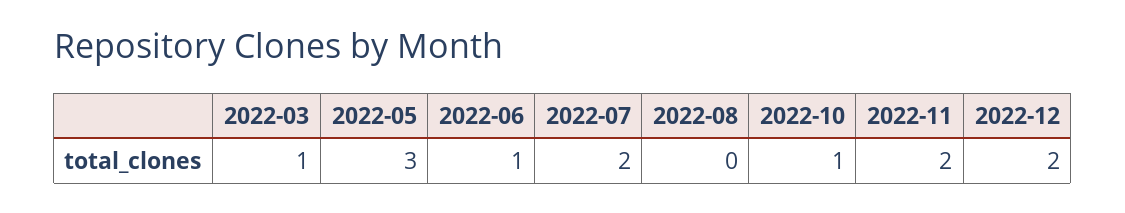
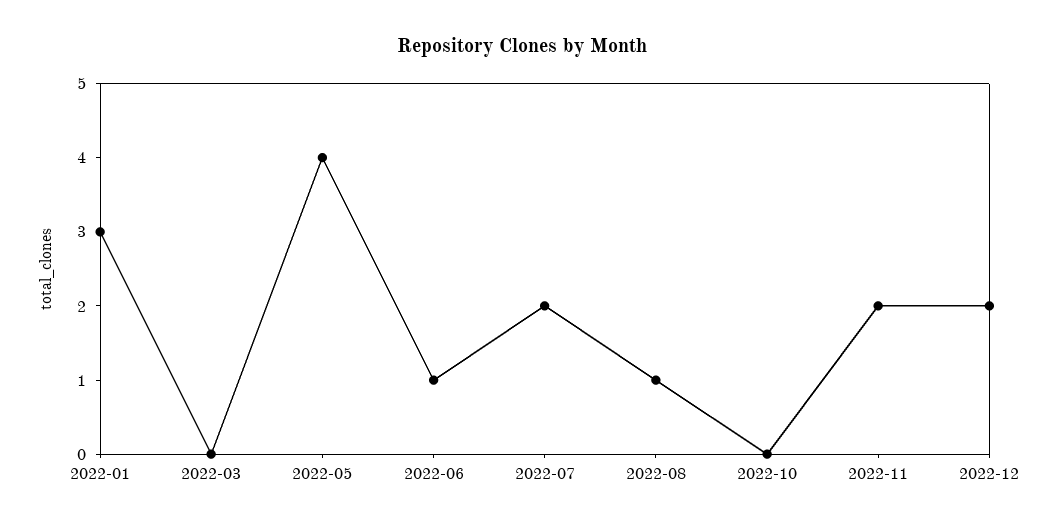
  {
-   "2022-03": 1,
+   "2022-03": 0,
-   "2022-05": 3,
+   "2022-05": 4,
    "2022-06": 1,
    "2022-07": 2,
-   "2022-08": 0,
+   "2022-08": 1,
-   "2022-10": 1,
+   "2022-10": 0,
    "2022-11": 2,
-   "2022-12": 2
+   "2022-12": 2,
+   "2022-01": 3
  }

